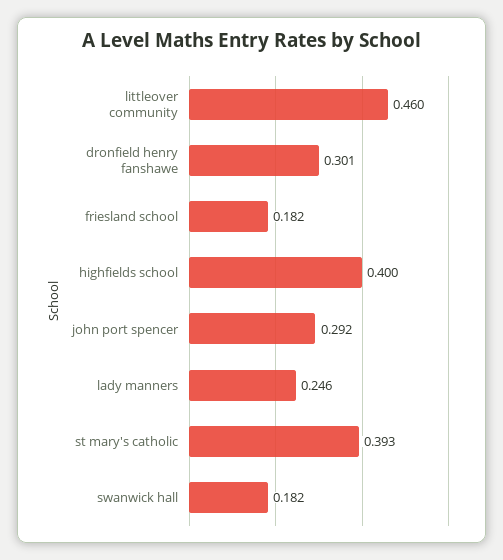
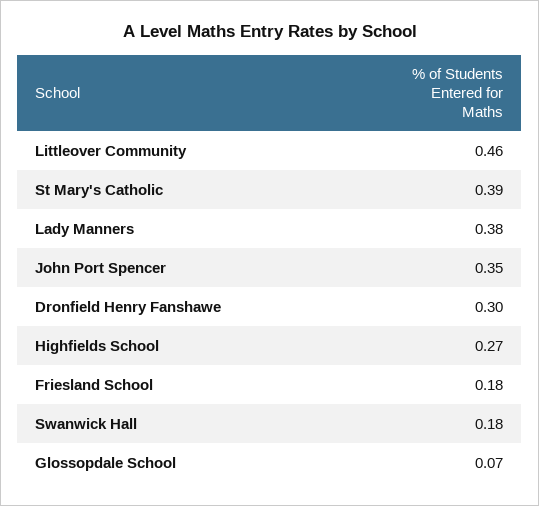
  {
    "littleover community": 0.46,
    "dronfield henry fanshawe": 0.301,
    "friesland school": 0.182,
-   "highfields school": 0.4,
+   "highfields school": 0.27,
-   "john port spencer": 0.292,
+   "john port spencer": 0.35,
-   "lady manners": 0.246,
+   "lady manners": 0.38,
    "st mary's catholic": 0.393,
-   "swanwick hall": 0.182
+   "swanwick hall": 0.182,
+   "Glossopdale School": 0.07
  }

